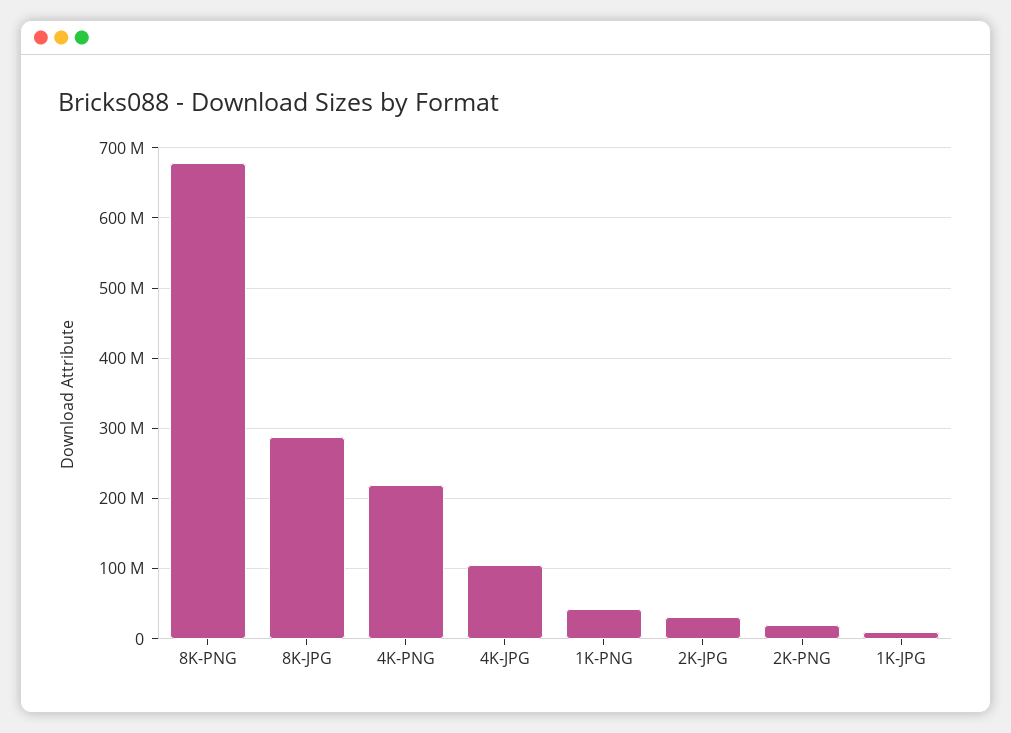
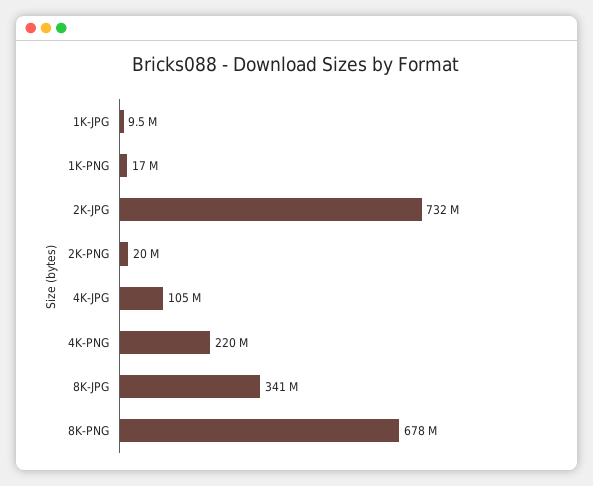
  {
    "8K-PNG": 678000000,
-   "8K-JPG": 290000000,
+   "8K-JPG": 341000000,
    "4K-PNG": 220000000,
    "4K-JPG": 105000000,
-   "1K-PNG": 40000000,
+   "1K-PNG": 17000000,
-   "2K-JPG": 30000000,
+   "2K-JPG": 732000000,
    "2K-PNG": 20000000,
    "1K-JPG": 9500000
  }

